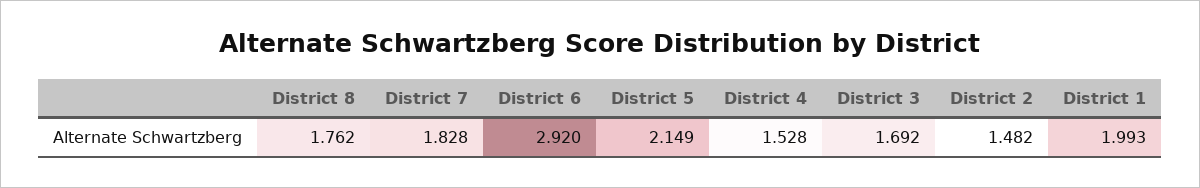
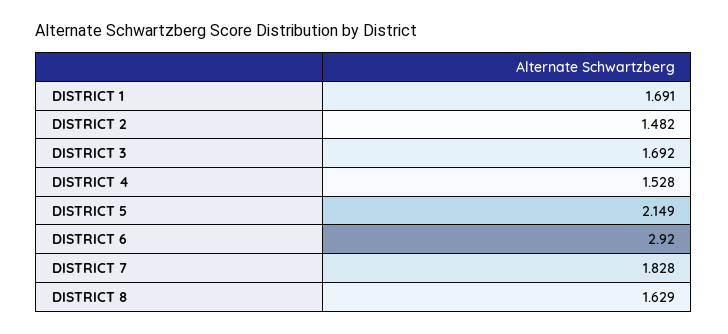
  {
-   "District 8": 1.762,
+   "District 8": 1.629,
    "District 7": 1.828,
    "District 6": 2.92,
    "District 5": 2.149,
    "District 4": 1.528,
    "District 3": 1.692,
    "District 2": 1.482,
-   "District 1": 1.993
+   "District 1": 1.691
  }

